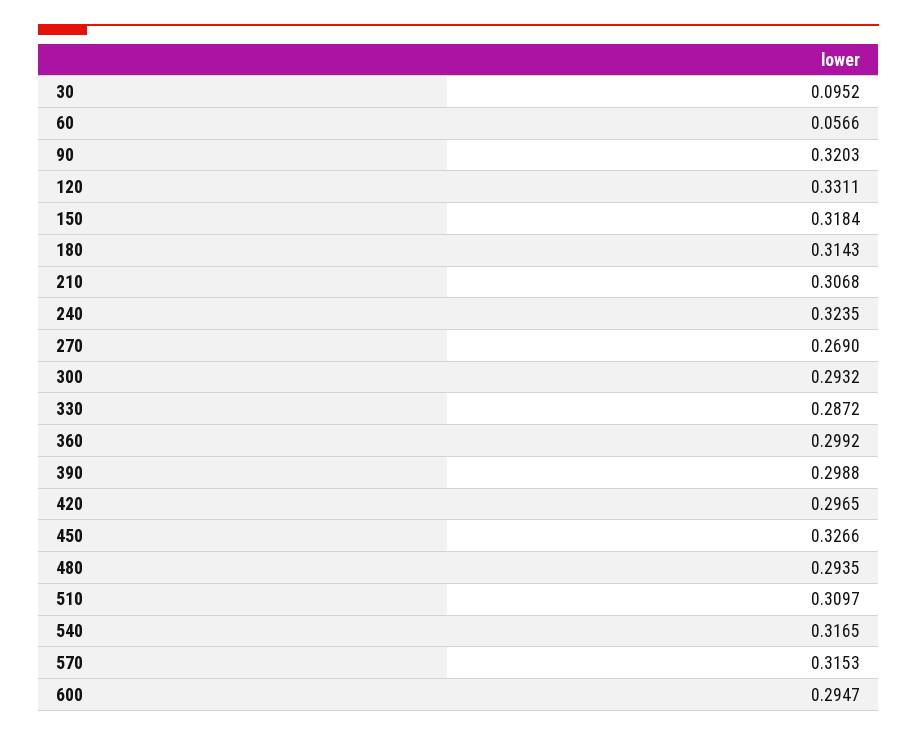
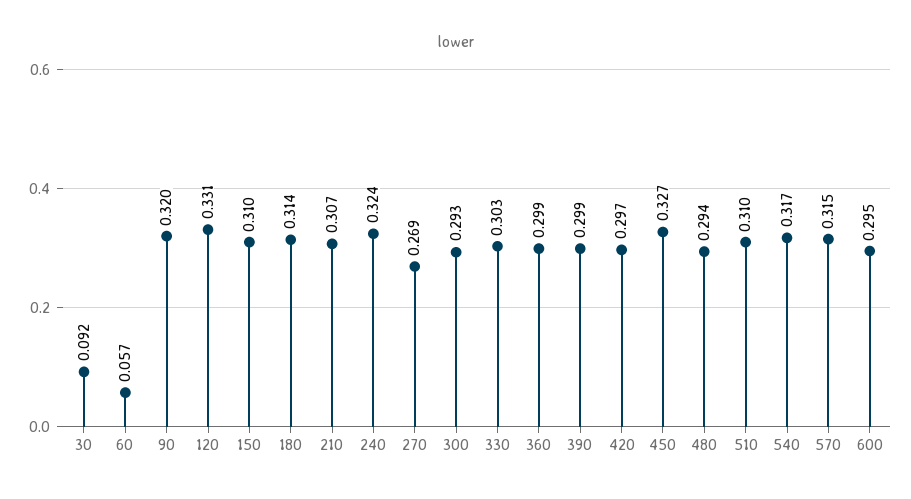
  {
-   "30": 0.0952,
+   "30": 0.092,
    "60": 0.0566,
    "90": 0.3203,
    "120": 0.3311,
-   "150": 0.3184,
+   "150": 0.31,
    "180": 0.3143,
    "210": 0.3068,
    "240": 0.3235,
    "270": 0.269,
    "300": 0.2932,
-   "330": 0.2872,
+   "330": 0.303,
    "360": 0.2992,
    "390": 0.2988,
    "420": 0.2965,
    "450": 0.3266,
    "480": 0.2935,
    "510": 0.3097,
    "540": 0.3165,
    "570": 0.3153,
    "600": 0.2947
  }

